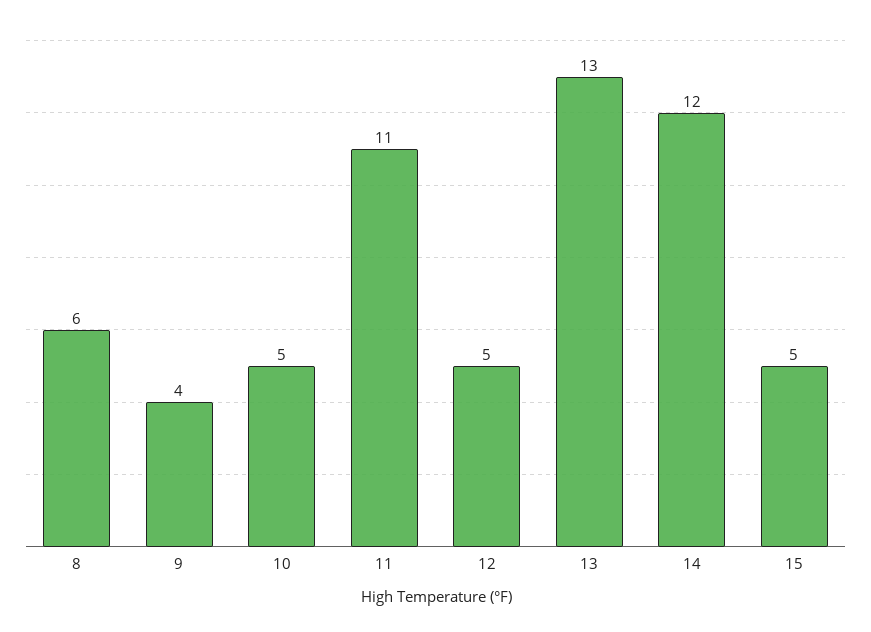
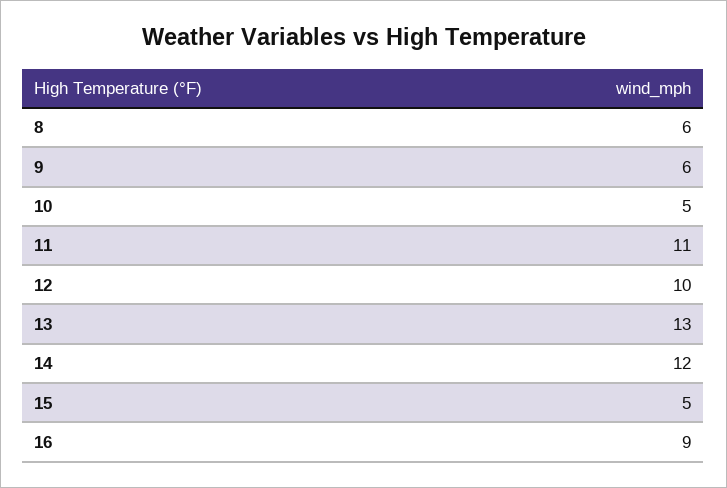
  {
    "8": 6,
-   "9": 4,
+   "9": 6,
    "10": 5,
    "11": 11,
-   "12": 5,
+   "12": 10,
    "13": 13,
    "14": 12,
-   "15": 5
+   "15": 5,
+   "16": 9
  }

